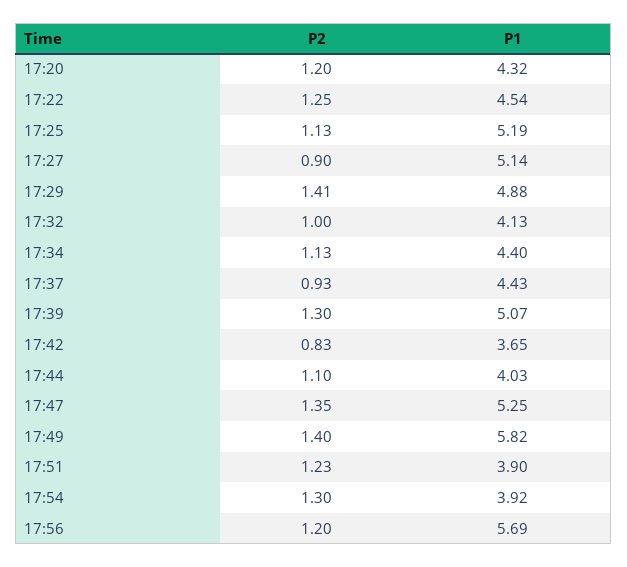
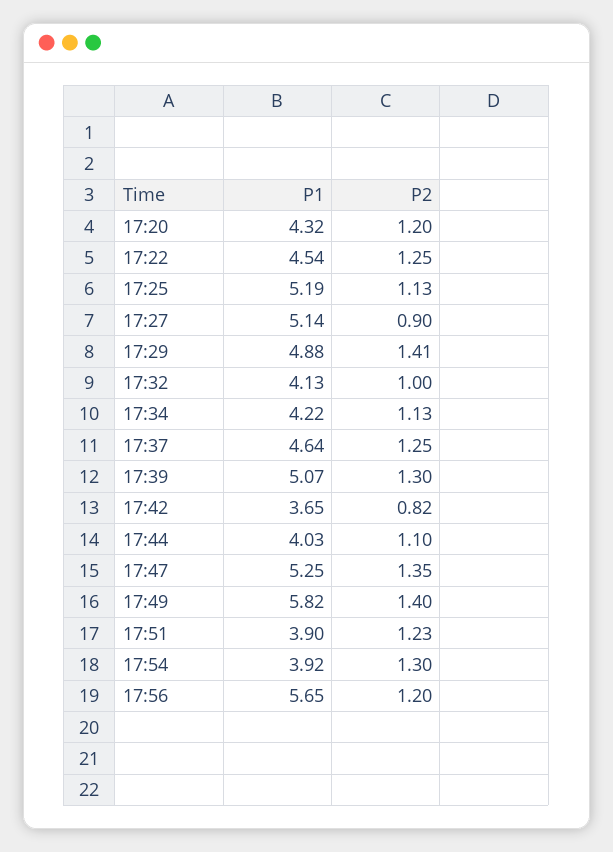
  {
    "P2": {
      "17:20": 1.2,
      "17:22": 1.25,
      "17:25": 1.13,
      "17:27": 0.9,
      "17:29": 1.41,
      "17:32": 1,
      "17:34": 1.13,
-     "17:37": 0.93,
+     "17:37": 1.25,
      "17:39": 1.3,
-     "17:42": 0.83,
+     "17:42": 0.82,
      "17:44": 1.1,
      "17:47": 1.35,
      "17:49": 1.4,
      "17:51": 1.23,
      "17:54": 1.3,
      "17:56": 1.2
    },
    "P1": {
      "17:20": 4.32,
      "17:22": 4.54,
      "17:25": 5.19,
      "17:27": 5.14,
      "17:29": 4.88,
      "17:32": 4.13,
-     "17:34": 4.4,
+     "17:34": 4.22,
-     "17:37": 4.43,
+     "17:37": 4.64,
      "17:39": 5.07,
      "17:42": 3.65,
      "17:44": 4.03,
      "17:47": 5.25,
      "17:49": 5.82,
      "17:51": 3.9,
      "17:54": 3.92,
-     "17:56": 5.69
+     "17:56": 5.65
    }
  }

